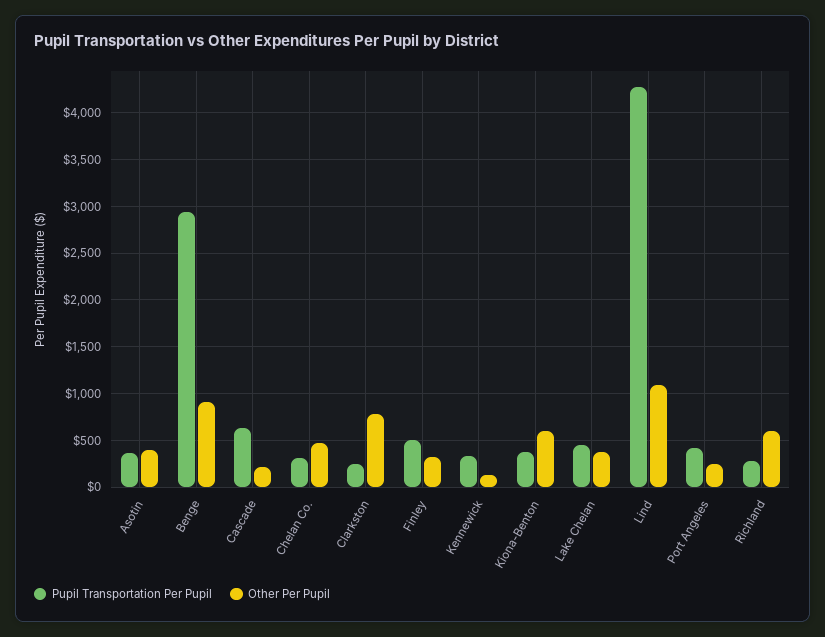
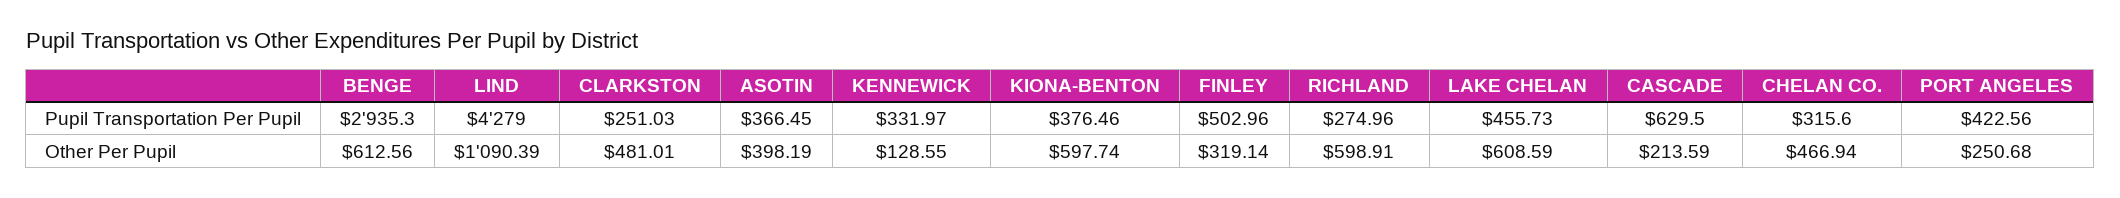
  {
    "Pupil Transportation Per Pupil": {
      "Asotin": 366.45,
      "Benge": 2935.3,
      "Cascade": 629.5,
      "Chelan Co.": 315.6,
      "Clarkston": 251.03,
      "Finley": 502.96,
      "Kennewick": 331.97,
      "Kiona-Benton": 376.46,
      "Lake Chelan": 455.73,
      "Lind": 4279,
      "Port Angeles": 422.56,
      "Richland": 274.96
    },
    "Other Per Pupil": {
      "Asotin": 398.19,
-     "Benge": 900,
+     "Benge": 612.56,
      "Cascade": 213.59,
      "Chelan Co.": 466.94,
-     "Clarkston": 800,
+     "Clarkston": 481.01,
      "Finley": 319.14,
      "Kennewick": 128.55,
      "Kiona-Benton": 597.74,
-     "Lake Chelan": 400,
+     "Lake Chelan": 608.59,
      "Lind": 1090.39,
      "Port Angeles": 250.68,
      "Richland": 598.91
    }
  }

